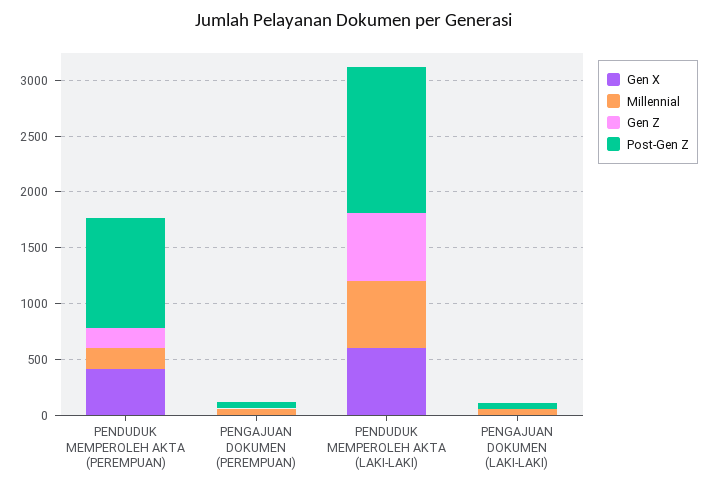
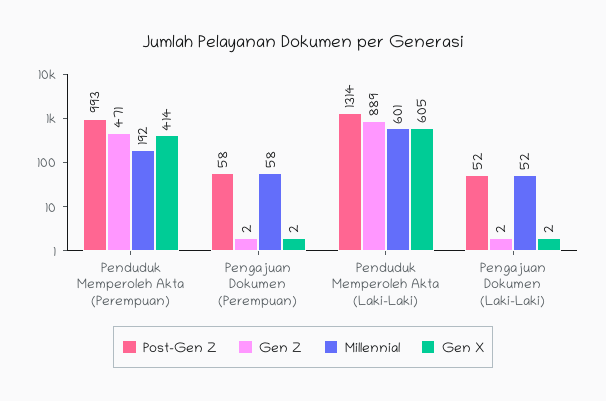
  {
    "Gen X": {
      "PENDUDUK MEMPEROLEH AKTA (PEREMPUAN)": 414,
      "PENGAJUAN DOKUMEN (PEREMPUAN)": 2,
      "PENDUDUK MEMPEROLEH AKTA (LAKI-LAKI)": 605,
      "PENGAJUAN DOKUMEN (LAKI-LAKI)": 2
    },
    "Millennial": {
      "PENDUDUK MEMPEROLEH AKTA (PEREMPUAN)": 192,
      "PENGAJUAN DOKUMEN (PEREMPUAN)": 58,
      "PENDUDUK MEMPEROLEH AKTA (LAKI-LAKI)": 601,
      "PENGAJUAN DOKUMEN (LAKI-LAKI)": 52
    },
    "Gen Z": {
-     "PENDUDUK MEMPEROLEH AKTA (PEREMPUAN)": 200,
+     "PENDUDUK MEMPEROLEH AKTA (PEREMPUAN)": 471,
      "PENGAJUAN DOKUMEN (PEREMPUAN)": 2,
-     "PENDUDUK MEMPEROLEH AKTA (LAKI-LAKI)": 600,
+     "PENDUDUK MEMPEROLEH AKTA (LAKI-LAKI)": 889,
      "PENGAJUAN DOKUMEN (LAKI-LAKI)": 2
    },
    "Post-Gen Z": {
      "PENDUDUK MEMPEROLEH AKTA (PEREMPUAN)": 993,
      "PENGAJUAN DOKUMEN (PEREMPUAN)": 58,
      "PENDUDUK MEMPEROLEH AKTA (LAKI-LAKI)": 1314,
      "PENGAJUAN DOKUMEN (LAKI-LAKI)": 52
    }
  }

